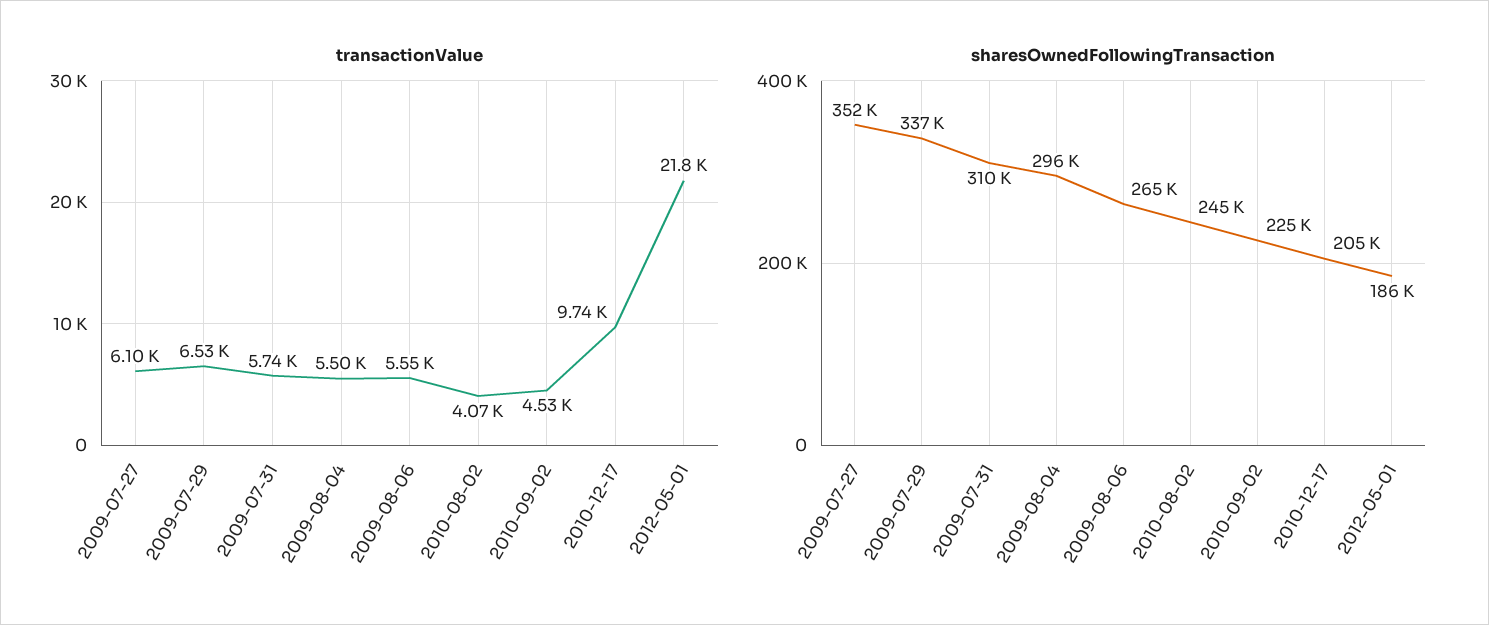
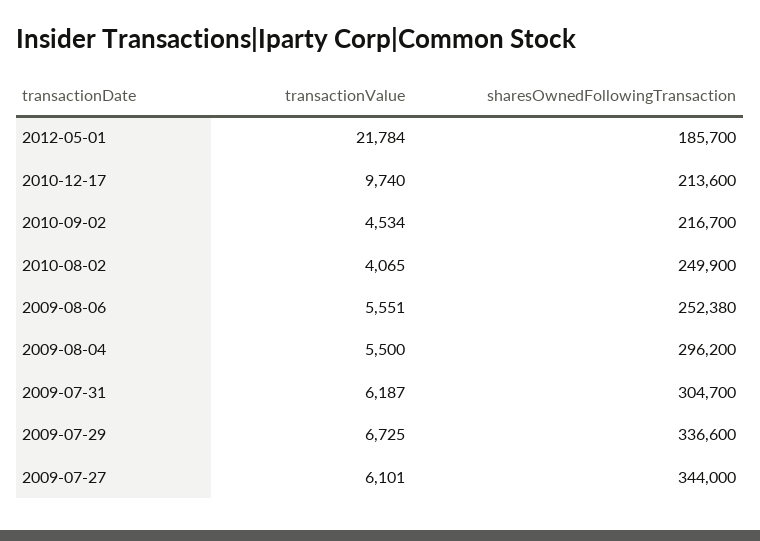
  {
    "transactionValue": {
      "2009-07-27": 6101,
-     "2009-07-29": 6530,
+     "2009-07-29": 6725,
-     "2009-07-31": 5740,
+     "2009-07-31": 6187,
      "2009-08-04": 5500,
      "2009-08-06": 5551,
      "2010-08-02": 4065,
      "2010-09-02": 4534,
      "2010-12-17": 9740,
      "2012-05-01": 21784
    },
    "sharesOwnedFollowingTransaction": {
-     "2009-07-27": 352000,
+     "2009-07-27": 344000,
      "2009-07-29": 336600,
-     "2009-07-31": 310000,
+     "2009-07-31": 304700,
      "2009-08-04": 296200,
-     "2009-08-06": 265000,
+     "2009-08-06": 252380,
-     "2010-08-02": 245000,
+     "2010-08-02": 249900,
-     "2010-09-02": 225000,
+     "2010-09-02": 216700,
-     "2010-12-17": 205000,
+     "2010-12-17": 213600,
      "2012-05-01": 185700
    }
  }

